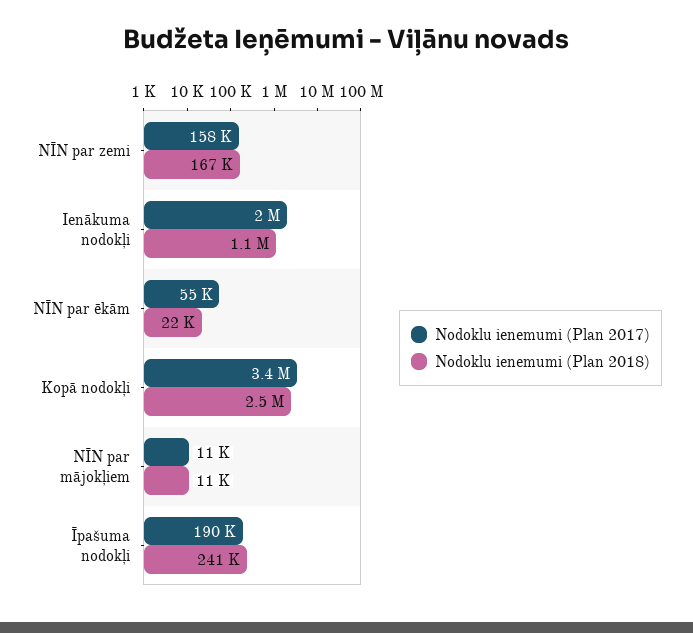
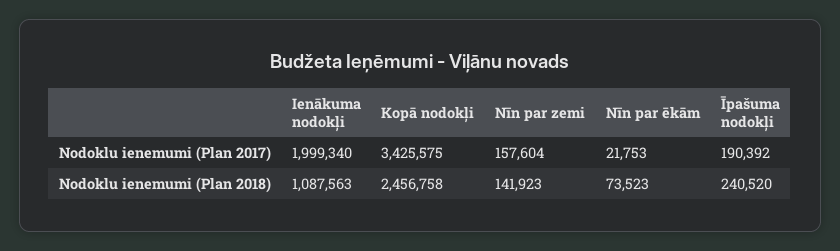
  {
    "Nodoklu ienemumi (Plan 2017)": {
      "NĪN par zemi": 157604,
      "Ienākuma nodokļi": 1999340,
-     "NĪN par ēkām": 55000,
+     "NĪN par ēkām": 21753,
      "Kopā nodokļi": 3425575,
-     "NĪN par mājokļiem": 11000,
      "Īpašuma nodokļi": 190392
    },
    "Nodoklu ienemumi (Plan 2018)": {
-     "NĪN par zemi": 167000,
+     "NĪN par zemi": 141923,
      "Ienākuma nodokļi": 1087563,
-     "NĪN par ēkām": 22000,
+     "NĪN par ēkām": 73523,
      "Kopā nodokļi": 2456758,
-     "NĪN par mājokļiem": 11000,
      "Īpašuma nodokļi": 240520
    }
  }

